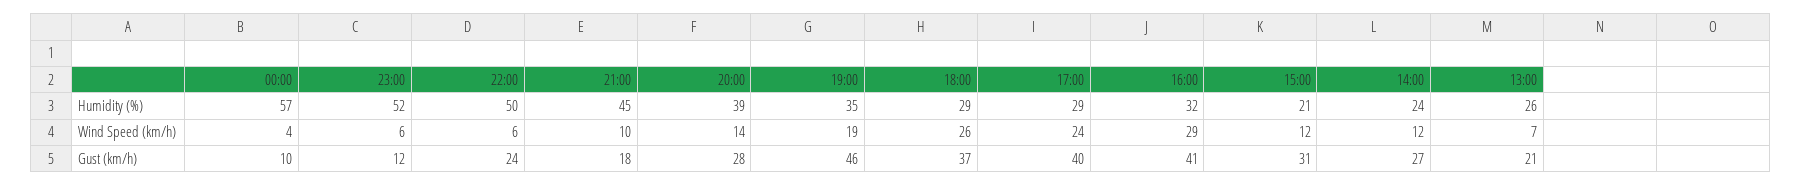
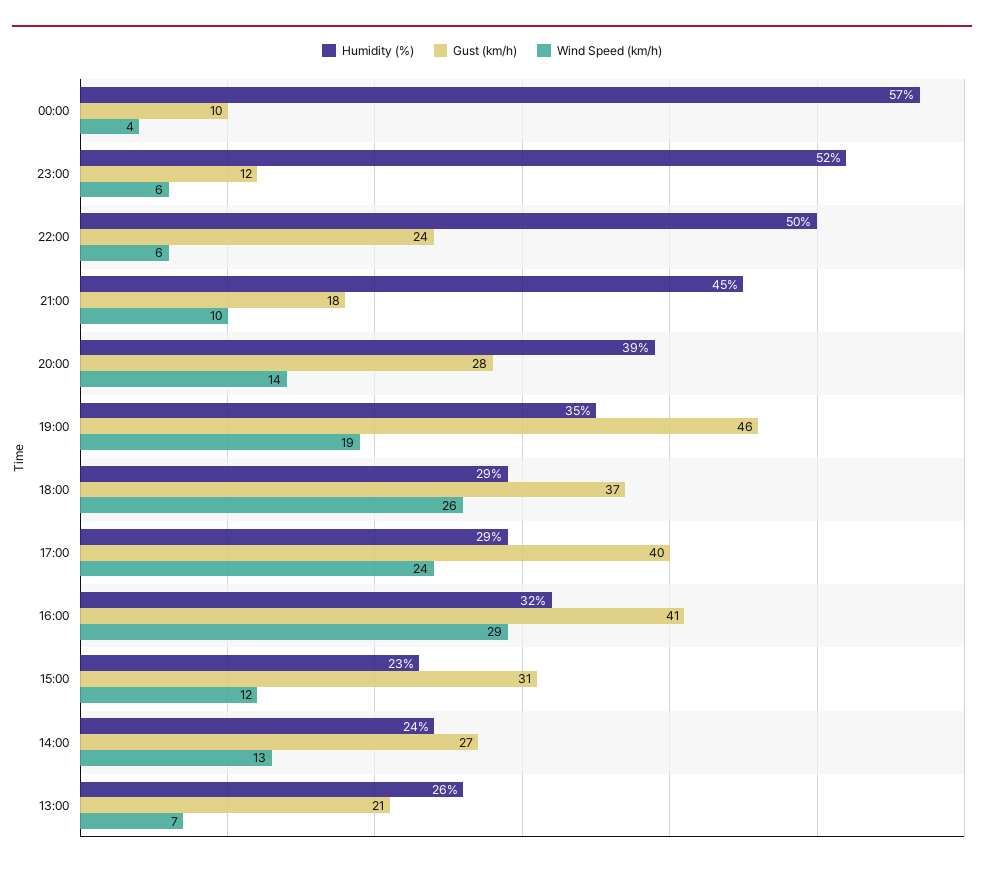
  {
    "Humidity (%)": {
      "00:00": 57,
      "23:00": 52,
      "22:00": 50,
      "21:00": 45,
      "20:00": 39,
      "19:00": 35,
      "18:00": 29,
      "17:00": 29,
      "16:00": 32,
-     "15:00": 21,
+     "15:00": 23,
      "14:00": 24,
      "13:00": 26
    },
    "Wind Speed (km/h)": {
      "00:00": 4,
      "23:00": 6,
      "22:00": 6,
      "21:00": 10,
      "20:00": 14,
      "19:00": 19,
      "18:00": 26,
      "17:00": 24,
      "16:00": 29,
      "15:00": 12,
-     "14:00": 12,
+     "14:00": 13,
      "13:00": 7
    },
    "Gust (km/h)": {
      "00:00": 10,
      "23:00": 12,
      "22:00": 24,
      "21:00": 18,
      "20:00": 28,
      "19:00": 46,
      "18:00": 37,
      "17:00": 40,
      "16:00": 41,
      "15:00": 31,
      "14:00": 27,
      "13:00": 21
    }
  }

